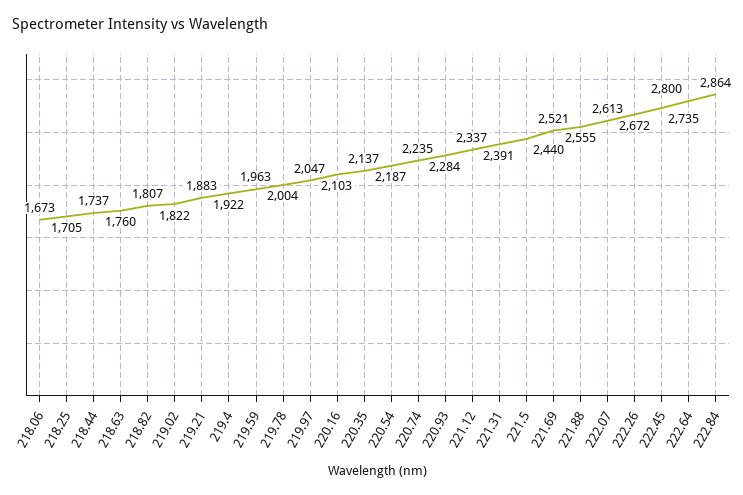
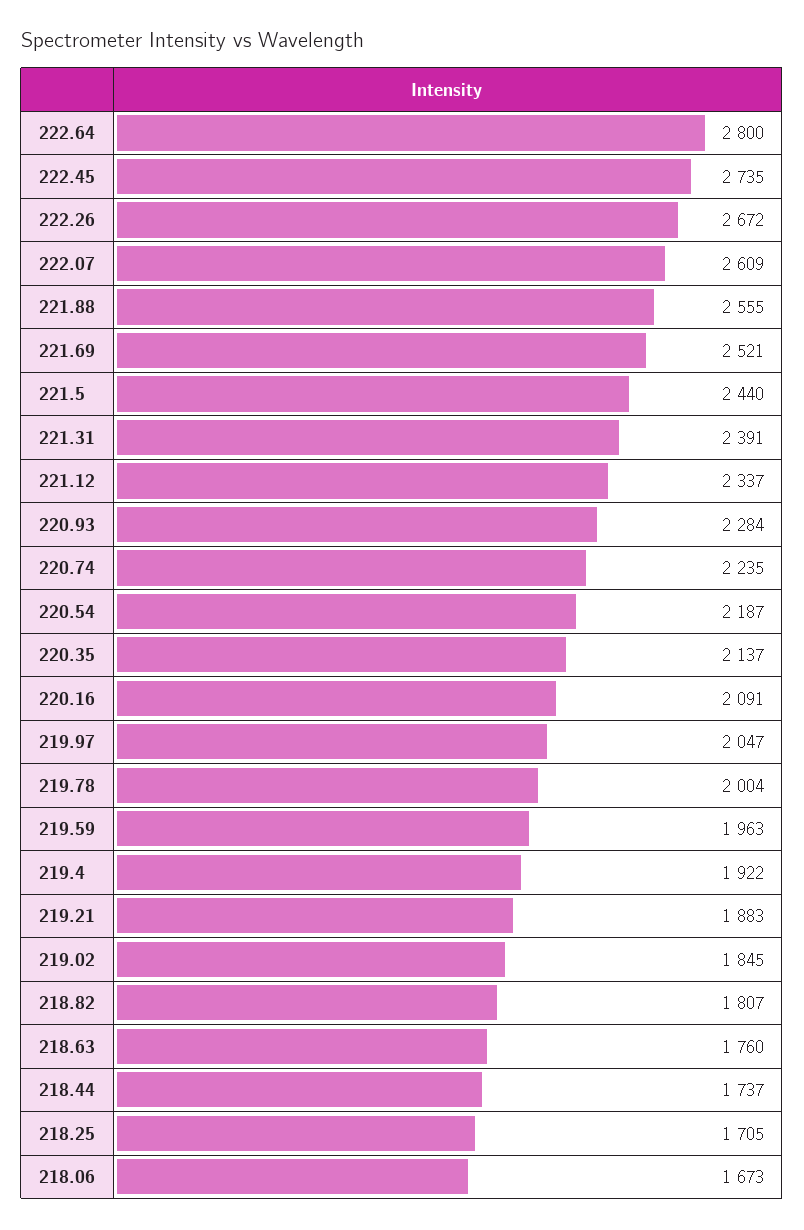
  {
    "218.06": 1673,
    "218.25": 1705,
    "218.44": 1737,
    "218.63": 1760,
    "218.82": 1807,
-   "219.02": 1822,
+   "219.02": 1845,
    "219.21": 1883,
    "219.4": 1922,
    "219.59": 1963,
    "219.78": 2004,
    "219.97": 2047,
-   "220.16": 2103,
+   "220.16": 2091,
    "220.35": 2137,
    "220.54": 2187,
    "220.74": 2235,
    "220.93": 2284,
    "221.12": 2337,
    "221.31": 2391,
    "221.5": 2440,
    "221.69": 2521,
    "221.88": 2555,
-   "222.07": 2613,
+   "222.07": 2609,
    "222.26": 2672,
    "222.45": 2735,
-   "222.64": 2800,
+   "222.64": 2800
-   "222.84": 2864
  }

